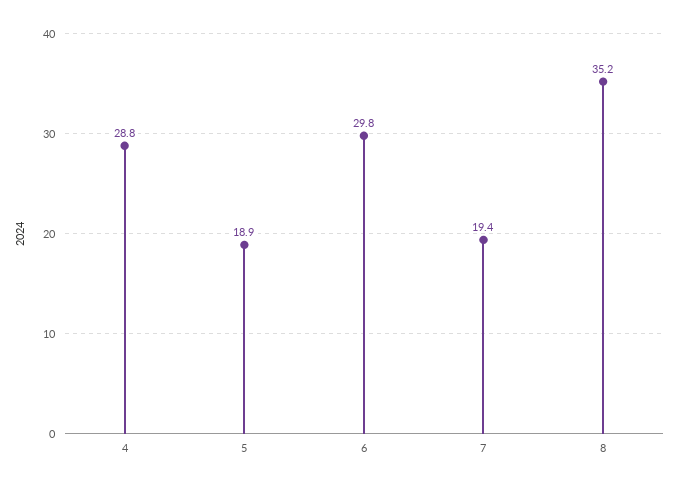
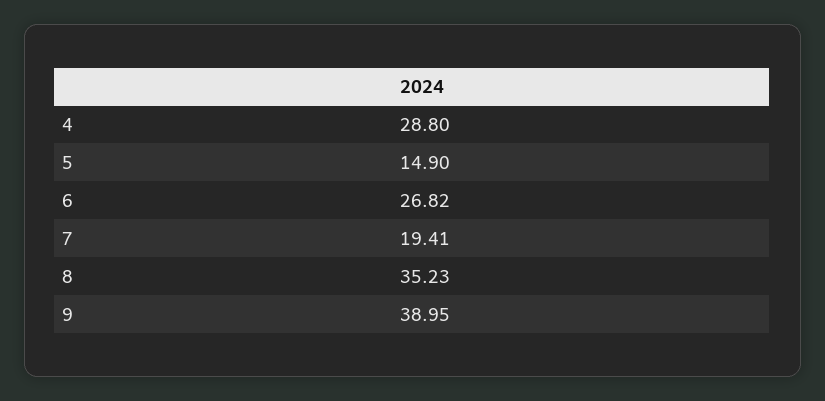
  {
    "4": 28.8,
-   "5": 18.9,
+   "5": 14.9,
-   "6": 29.8,
+   "6": 26.82,
    "7": 19.41,
-   "8": 35.23
+   "8": 35.23,
+   "9": 38.95
  }

